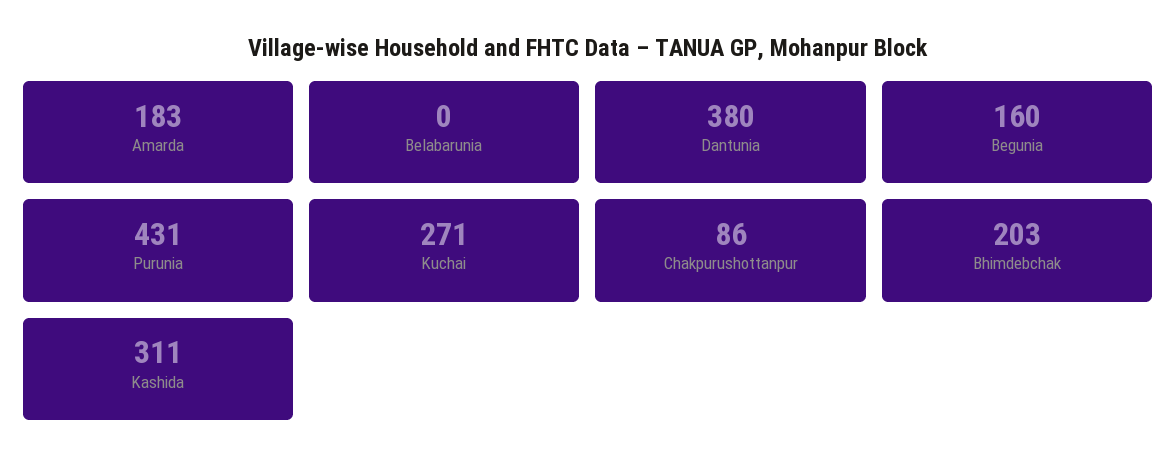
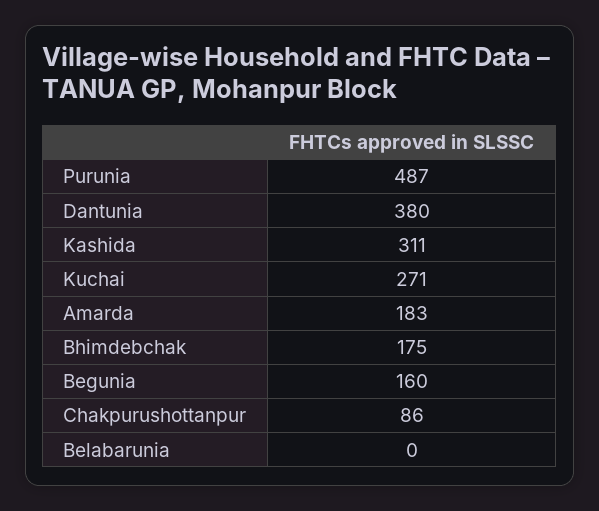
  {
    "Amarda": 183,
    "Belabarunia": 0,
    "Dantunia": 380,
    "Begunia": 160,
-   "Purunia": 431,
+   "Purunia": 487,
    "Kuchai": 271,
    "Chakpurushottanpur": 86,
-   "Bhimdebchak": 203,
+   "Bhimdebchak": 175,
    "Kashida": 311
  }

